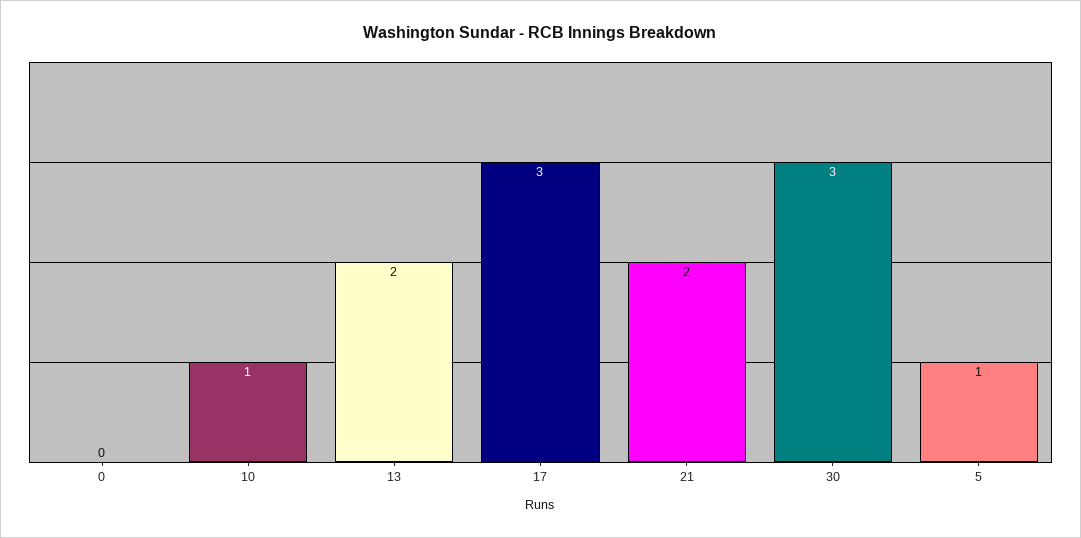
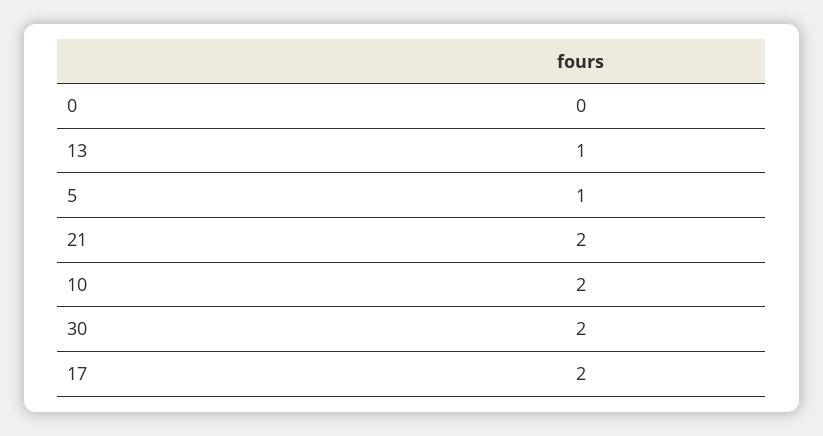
  {
    "0": 0,
-   "10": 1,
+   "10": 2,
-   "13": 2,
+   "13": 1,
-   "17": 3,
+   "17": 2,
    "21": 2,
-   "30": 3,
+   "30": 2,
    "5": 1
  }

